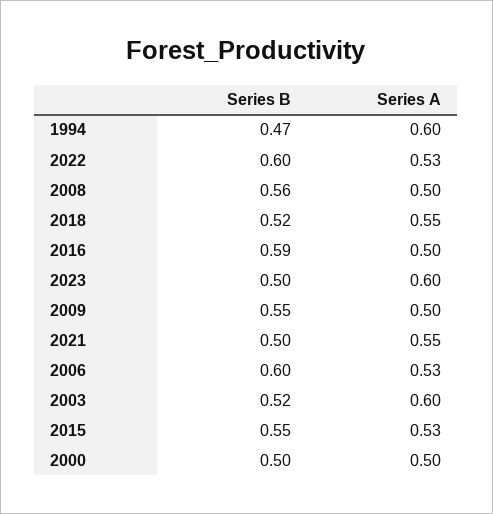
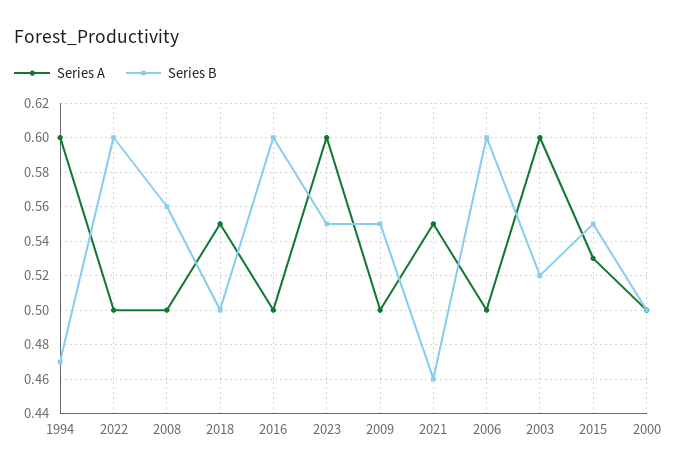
  {
    "Series B": {
      "1994": 0.47,
      "2022": 0.6,
      "2008": 0.56,
-     "2018": 0.52,
+     "2018": 0.5,
-     "2016": 0.59,
+     "2016": 0.6,
-     "2023": 0.5,
+     "2023": 0.55,
      "2009": 0.55,
-     "2021": 0.5,
+     "2021": 0.46,
      "2006": 0.6,
      "2003": 0.52,
      "2015": 0.55,
      "2000": 0.5
    },
    "Series A": {
      "1994": 0.6,
-     "2022": 0.53,
+     "2022": 0.5,
      "2008": 0.5,
      "2018": 0.55,
      "2016": 0.5,
      "2023": 0.6,
      "2009": 0.5,
      "2021": 0.55,
-     "2006": 0.53,
+     "2006": 0.5,
      "2003": 0.6,
      "2015": 0.53,
      "2000": 0.5
    }
  }

